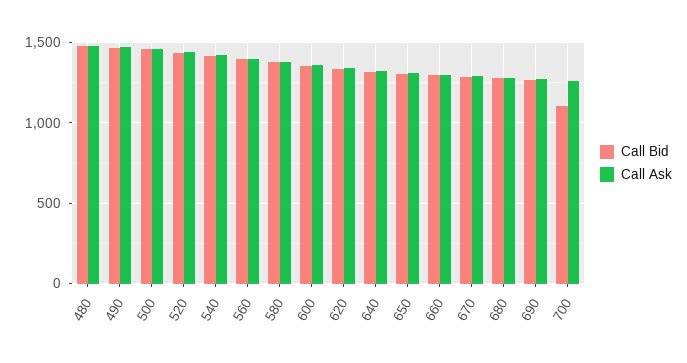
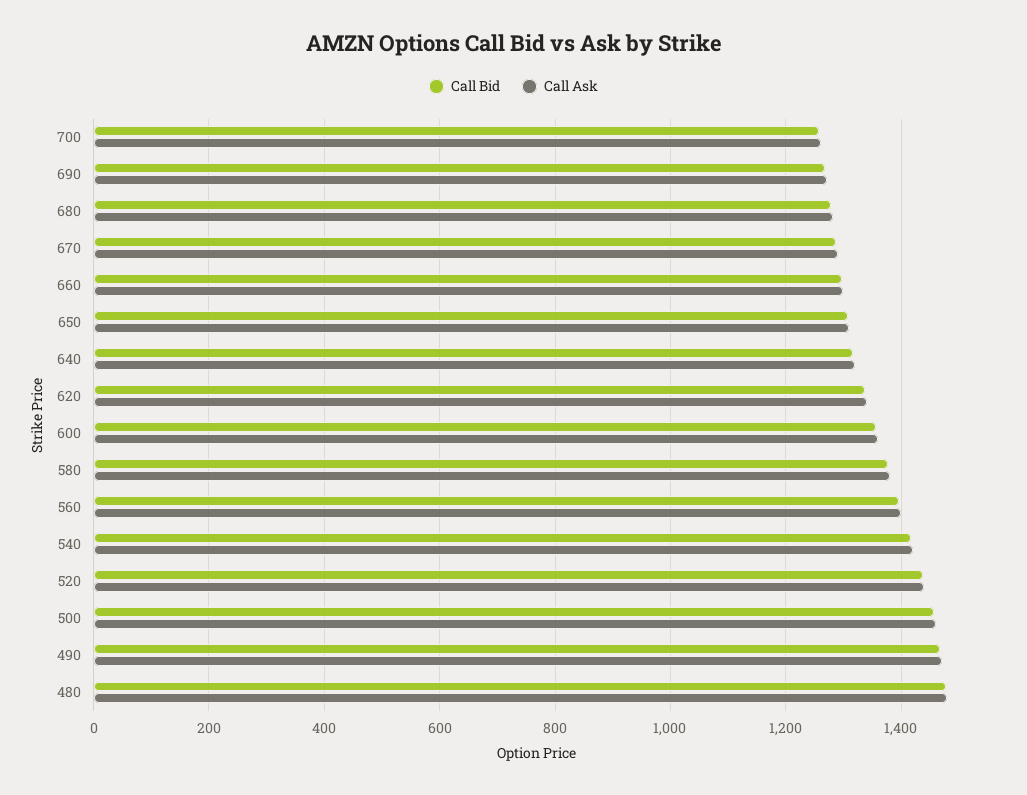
  {
    "Call Bid": {
      "480": 1480,
      "490": 1460,
      "500": 1460,
      "520": 1440,
      "540": 1420,
      "560": 1400,
      "580": 1380,
      "600": 1360,
      "620": 1340,
      "640": 1320,
      "650": 1300,
      "660": 1300,
      "670": 1280,
      "680": 1280,
      "690": 1260,
-     "700": 1100
+     "700": 1260
    },
    "Call Ask": {
      "480": 1480,
      "490": 1480,
      "500": 1460,
      "520": 1440,
      "540": 1420,
      "560": 1400,
      "580": 1380,
      "600": 1360,
      "620": 1340,
      "640": 1320,
      "650": 1320,
      "660": 1300,
      "670": 1300,
      "680": 1280,
      "690": 1280,
      "700": 1260
    }
  }

